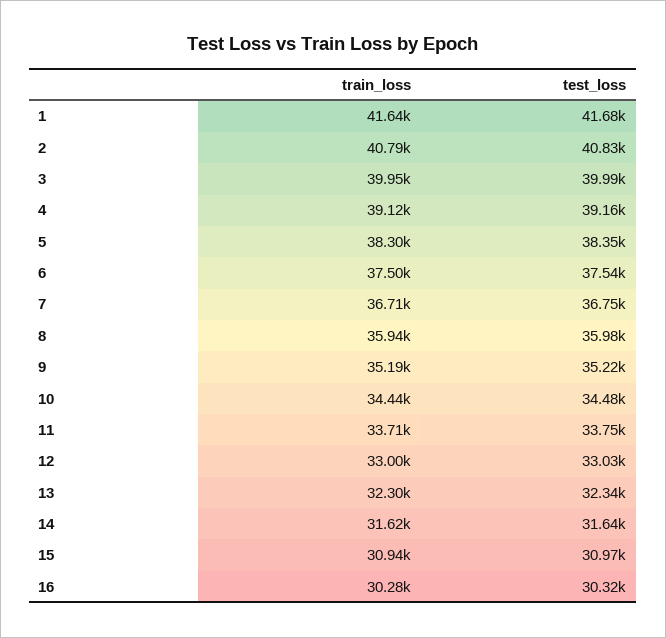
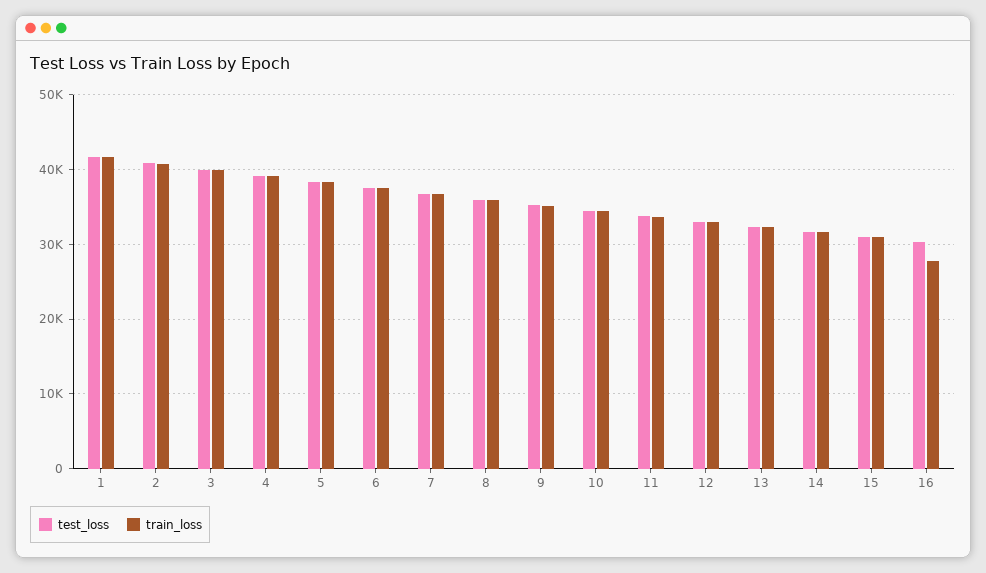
  {
    "train_loss": {
      "1": 41640,
      "2": 40790,
      "3": 39950,
      "4": 39120,
      "5": 38300,
      "6": 37500,
      "7": 36710,
      "8": 35940,
      "9": 35190,
      "10": 34440,
      "11": 33710,
      "12": 33000,
      "13": 32300,
      "14": 31620,
      "15": 30940,
-     "16": 30280
+     "16": 28000
    },
    "test_loss": {
      "1": 41680,
      "2": 40830,
      "3": 39990,
      "4": 39160,
      "5": 38350,
      "6": 37540,
      "7": 36750,
      "8": 35980,
      "9": 35220,
      "10": 34480,
      "11": 33750,
      "12": 33030,
      "13": 32340,
      "14": 31640,
      "15": 30970,
      "16": 30320
    }
  }

